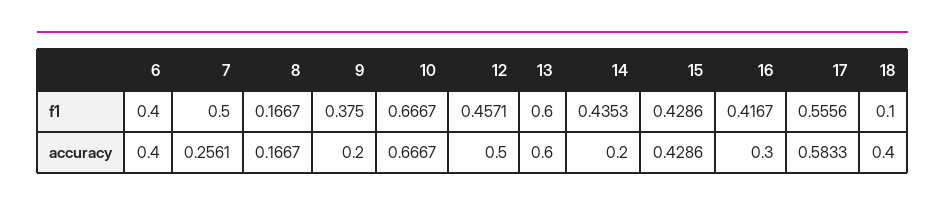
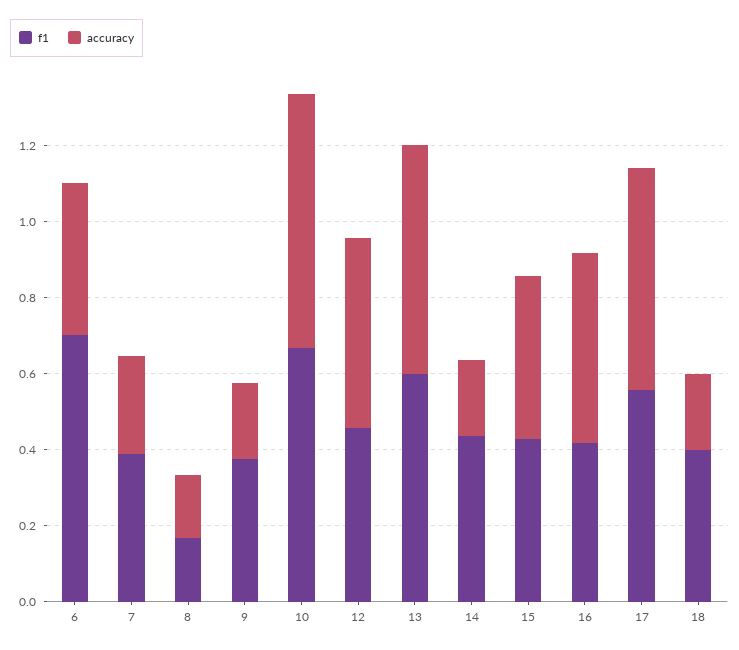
  {
    "f1": {
-     "6": 0.4,
+     "6": 0.7,
-     "7": 0.5,
+     "7": 0.4,
      "8": 0.1667,
      "9": 0.375,
      "10": 0.6667,
      "12": 0.4571,
      "13": 0.6,
      "14": 0.4353,
      "15": 0.4286,
      "16": 0.4167,
      "17": 0.5556,
-     "18": 0.1
+     "18": 0.4
    },
    "accuracy": {
      "6": 0.4,
      "7": 0.2561,
      "8": 0.1667,
      "9": 0.2,
      "10": 0.6667,
      "12": 0.5,
      "13": 0.6,
      "14": 0.2,
      "15": 0.4286,
-     "16": 0.3,
+     "16": 0.5,
      "17": 0.5833,
-     "18": 0.4
+     "18": 0.2
    }
  }

